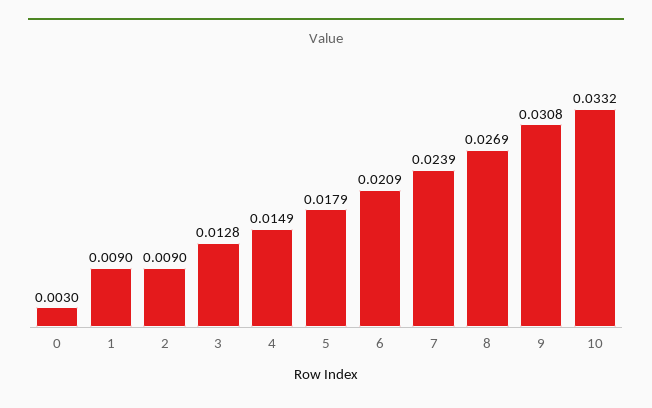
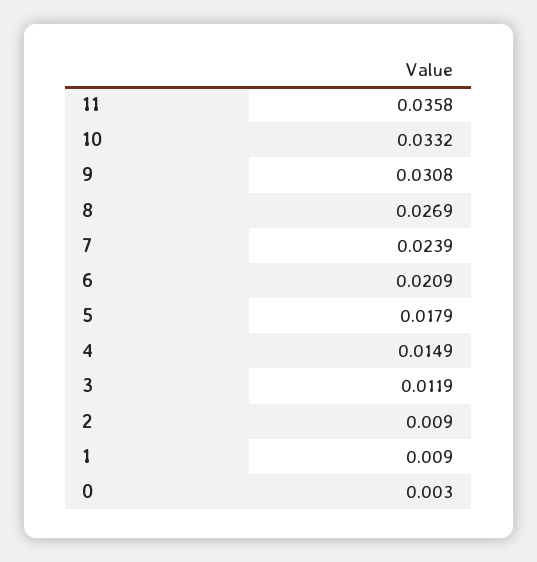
  {
    "0": 0.003,
    "1": 0.009,
    "2": 0.009,
-   "3": 0.0128,
+   "3": 0.0119,
    "4": 0.0149,
    "5": 0.0179,
    "6": 0.0209,
    "7": 0.0239,
    "8": 0.0269,
    "9": 0.0308,
-   "10": 0.0332
+   "10": 0.0332,
+   "11": 0.0358
  }

